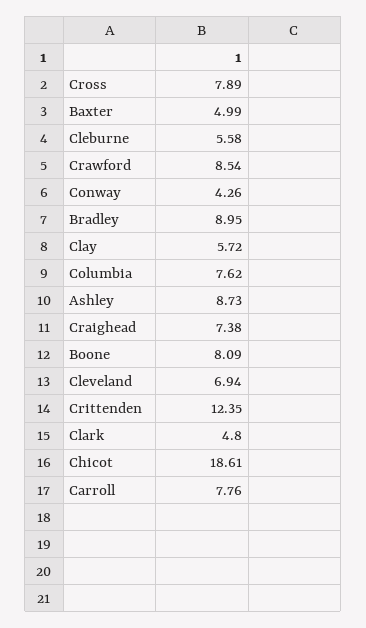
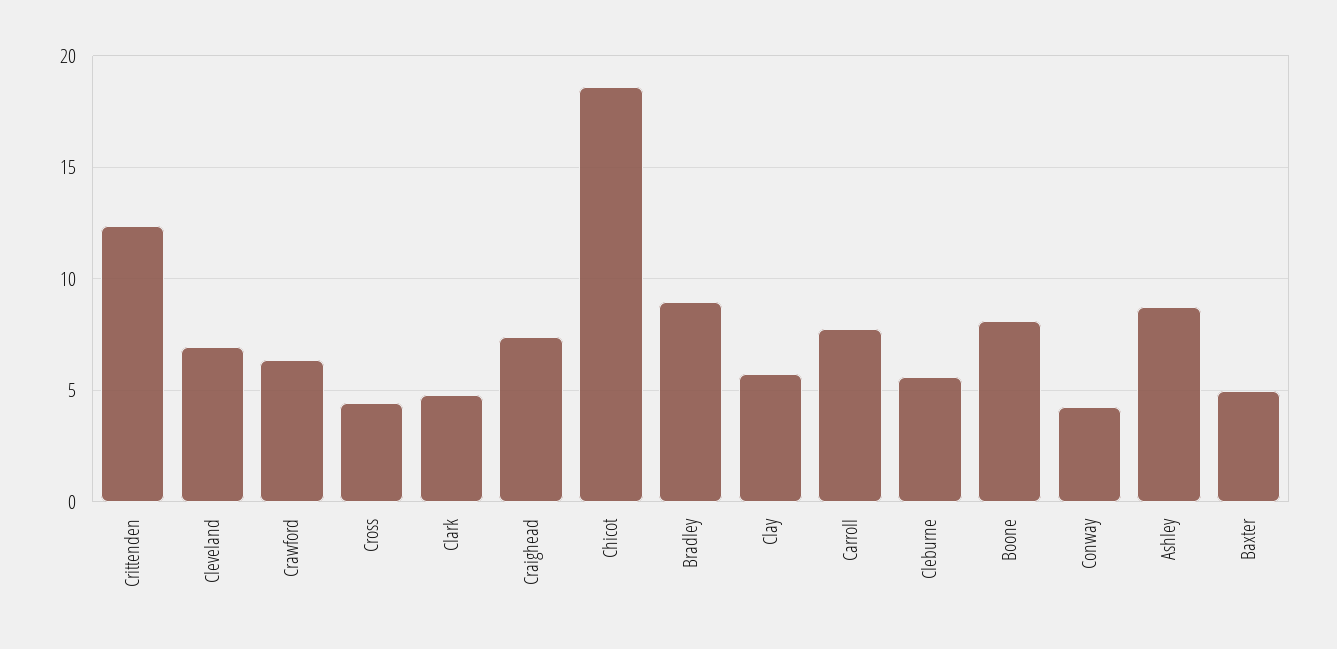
  {
-   "Cross": 7.89,
+   "Cross": 4.5,
    "Baxter": 4.99,
    "Cleburne": 5.58,
-   "Crawford": 8.54,
+   "Crawford": 6.5,
    "Conway": 4.26,
    "Bradley": 8.95,
    "Clay": 5.72,
-   "Columbia": 7.62,
    "Ashley": 8.73,
    "Craighead": 7.38,
    "Boone": 8.09,
    "Cleveland": 6.94,
    "Crittenden": 12.35,
    "Clark": 4.8,
    "Chicot": 18.61,
    "Carroll": 7.76
  }

